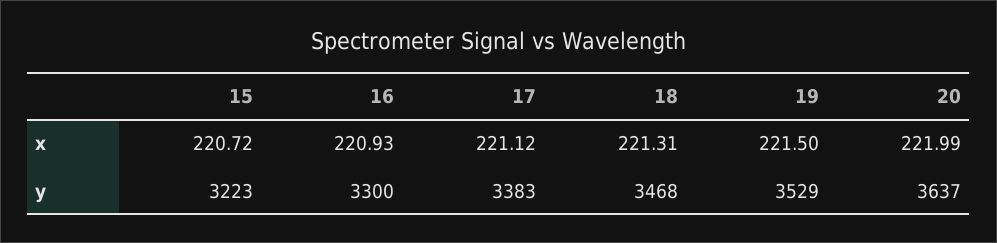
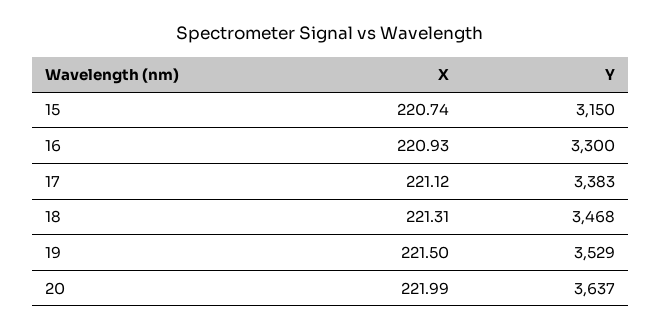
  {
    "15": {
-     "x": 220.72,
+     "x": 220.74,
-     "y": 3223
+     "y": 3150
    },
    "16": {
      "x": 220.93,
      "y": 3300
    },
    "17": {
      "x": 221.12,
      "y": 3383
    },
    "18": {
      "x": 221.31,
      "y": 3468
    },
    "19": {
      "x": 221.5,
      "y": 3529
    },
    "20": {
      "x": 221.99,
      "y": 3637
    }
  }

